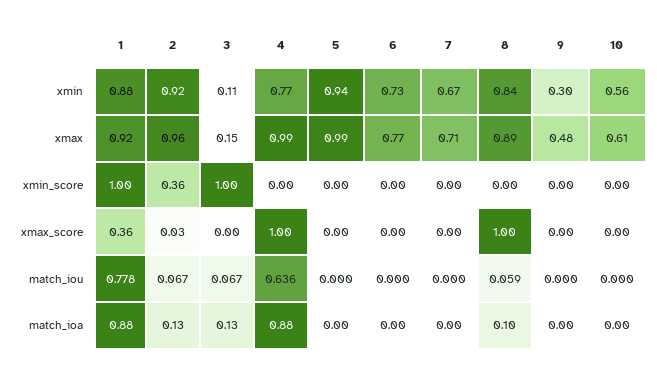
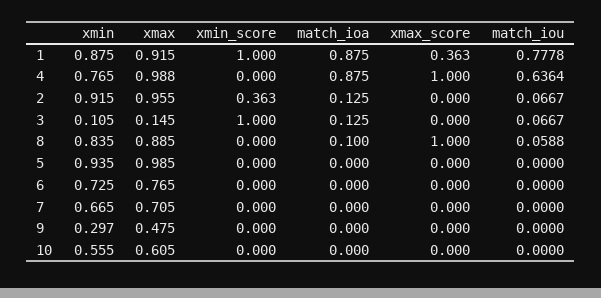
  {
    "1": {
      "xmin": 0.875,
      "xmax": 0.915,
      "xmin_score": 1,
      "xmax_score": 0.363,
      "match_iou": 0.7778,
      "match_ioa": 0.875
    },
    "2": {
      "xmin": 0.915,
      "xmax": 0.955,
      "xmin_score": 0.363,
-     "xmax_score": 0.03,
+     "xmax_score": 0,
      "match_iou": 0.0667,
      "match_ioa": 0.125
    },
    "3": {
      "xmin": 0.105,
      "xmax": 0.145,
      "xmin_score": 1,
      "xmax_score": 0,
      "match_iou": 0.0667,
      "match_ioa": 0.125
    },
    "4": {
      "xmin": 0.765,
      "xmax": 0.988,
      "xmin_score": 0,
      "xmax_score": 1,
      "match_iou": 0.6364,
      "match_ioa": 0.875
    },
    "5": {
      "xmin": 0.935,
      "xmax": 0.985,
      "xmin_score": 0,
      "xmax_score": 0,
      "match_iou": 0,
      "match_ioa": 0
    },
    "6": {
      "xmin": 0.725,
      "xmax": 0.765,
      "xmin_score": 0,
      "xmax_score": 0,
      "match_iou": 0,
      "match_ioa": 0
    },
    "7": {
      "xmin": 0.665,
      "xmax": 0.705,
      "xmin_score": 0,
      "xmax_score": 0,
      "match_iou": 0,
      "match_ioa": 0
    },
    "8": {
      "xmin": 0.835,
      "xmax": 0.885,
      "xmin_score": 0,
      "xmax_score": 1,
      "match_iou": 0.0588,
      "match_ioa": 0.1
    },
    "9": {
      "xmin": 0.297,
      "xmax": 0.475,
      "xmin_score": 0,
      "xmax_score": 0,
      "match_iou": 0,
      "match_ioa": 0
    },
    "10": {
      "xmin": 0.555,
      "xmax": 0.605,
      "xmin_score": 0,
      "xmax_score": 0,
      "match_iou": 0,
      "match_ioa": 0
    }
  }

